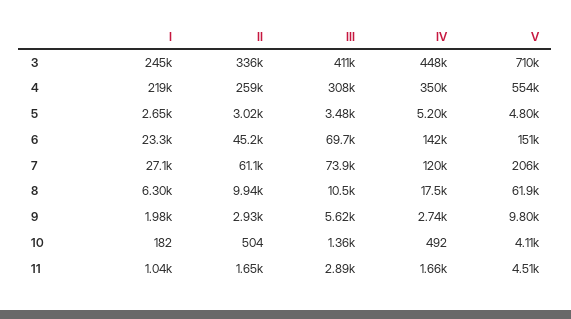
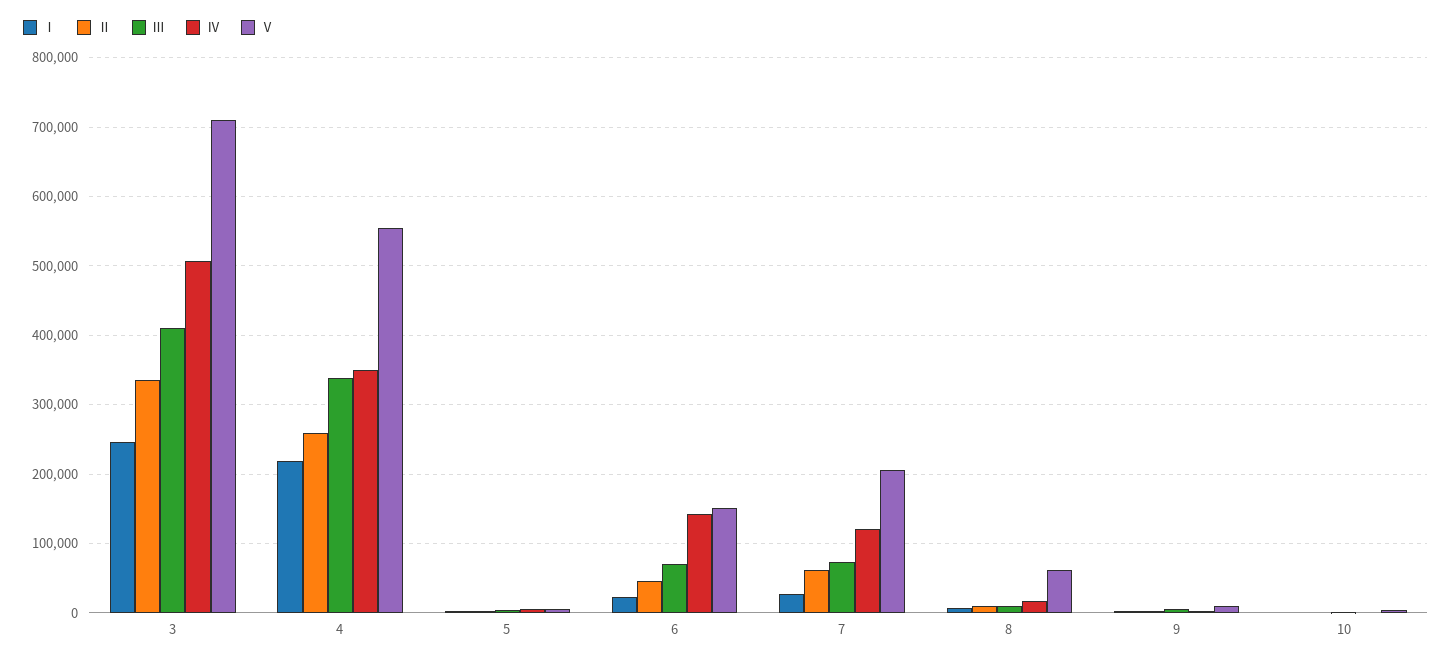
  {
    "Ⅰ": {
      "3": 245000,
      "4": 219000,
      "5": 2650,
      "6": 23300,
      "7": 27100,
      "8": 6300,
      "9": 1980,
-     "10": 182,
+     "10": 182
-     "11": 1040
    },
    "Ⅱ": {
      "3": 336000,
      "4": 259000,
      "5": 3020,
      "6": 45200,
      "7": 61100,
      "8": 9940,
      "9": 2930,
-     "10": 504,
+     "10": 504
-     "11": 1650
    },
    "Ⅲ": {
      "3": 411000,
-     "4": 308000,
+     "4": 340000,
      "5": 3480,
      "6": 69700,
      "7": 73900,
      "8": 10500,
      "9": 5620,
-     "10": 1360,
+     "10": 1360
-     "11": 2890
    },
    "Ⅳ": {
-     "3": 448000,
+     "3": 510000,
      "4": 350000,
      "5": 5200,
      "6": 142000,
      "7": 120000,
      "8": 17500,
      "9": 2740,
-     "10": 492,
+     "10": 492
-     "11": 1660
    },
    "Ⅴ": {
      "3": 710000,
      "4": 554000,
      "5": 4800,
      "6": 151000,
      "7": 206000,
      "8": 61900,
      "9": 9800,
-     "10": 4110,
+     "10": 4110
-     "11": 4510
    }
  }

